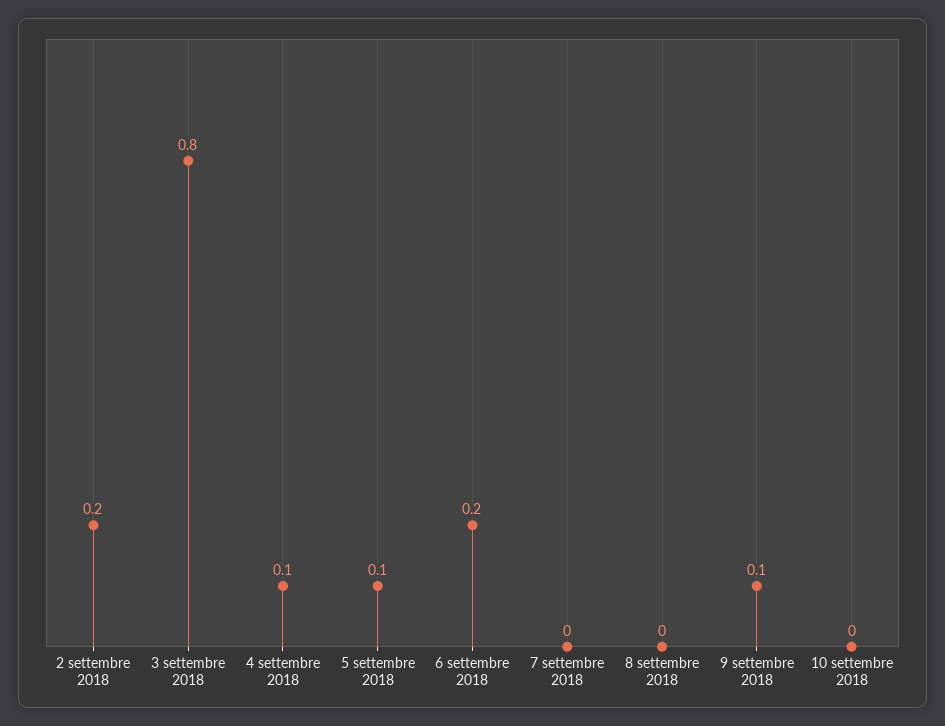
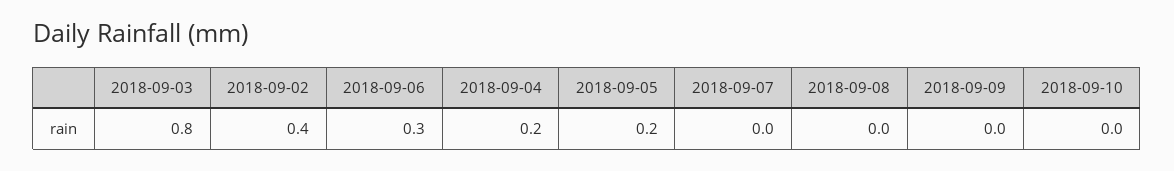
  {
-   "2 settembre 2018": 0.2,
+   "2 settembre 2018": 0.4,
    "3 settembre 2018": 0.8,
-   "4 settembre 2018": 0.1,
+   "4 settembre 2018": 0.2,
-   "5 settembre 2018": 0.1,
+   "5 settembre 2018": 0.2,
-   "6 settembre 2018": 0.2,
+   "6 settembre 2018": 0.3,
    "7 settembre 2018": 0,
    "8 settembre 2018": 0,
-   "9 settembre 2018": 0.1,
+   "9 settembre 2018": 0,
    "10 settembre 2018": 0
  }

